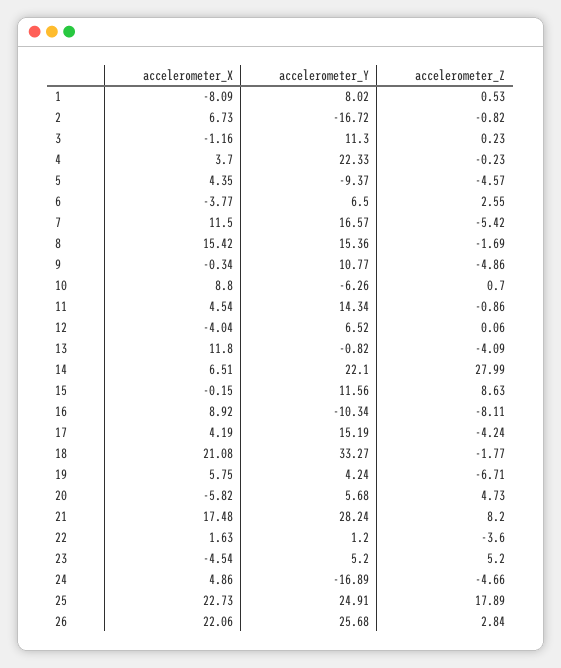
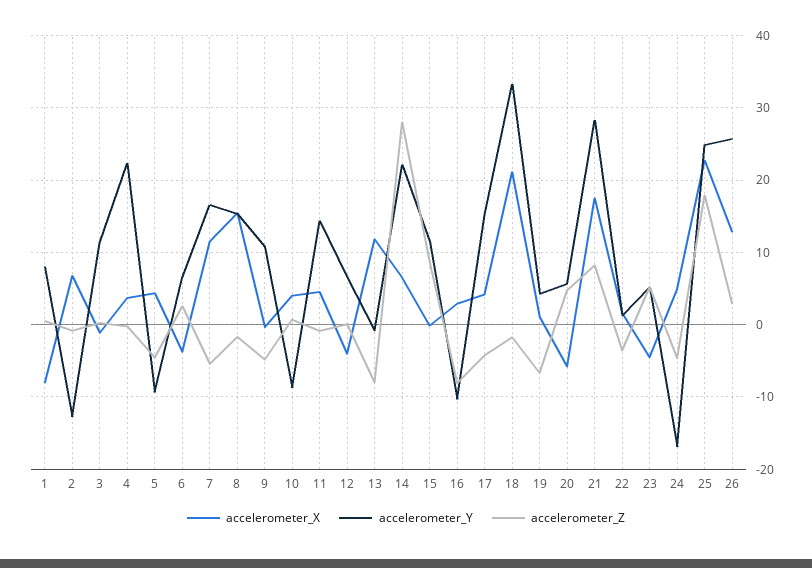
  {
    "accelerometer_X": {
      "1": -8.09,
      "2": 6.73,
      "3": -1.16,
      "4": 3.7,
      "5": 4.35,
      "6": -3.77,
      "7": 11.5,
      "8": 15.42,
      "9": -0.34,
-     "10": 8.8,
+     "10": 4,
      "11": 4.54,
      "12": -4.04,
      "13": 11.8,
      "14": 6.51,
      "15": -0.15,
-     "16": 8.92,
+     "16": 3,
      "17": 4.19,
      "18": 21.08,
-     "19": 5.75,
+     "19": 1,
      "20": -5.82,
      "21": 17.48,
      "22": 1.63,
      "23": -4.54,
      "24": 4.86,
      "25": 22.73,
-     "26": 22.06
+     "26": 13
    },
    "accelerometer_Y": {
      "1": 8.02,
-     "2": -16.72,
+     "2": -13,
      "3": 11.3,
      "4": 22.33,
      "5": -9.37,
      "6": 6.5,
      "7": 16.57,
      "8": 15.36,
      "9": 10.77,
-     "10": -6.26,
+     "10": -9,
      "11": 14.34,
      "12": 6.52,
      "13": -0.82,
      "14": 22.1,
      "15": 11.56,
      "16": -10.34,
      "17": 15.19,
      "18": 33.27,
      "19": 4.24,
      "20": 5.68,
      "21": 28.24,
      "22": 1.2,
      "23": 5.2,
      "24": -16.89,
      "25": 24.91,
      "26": 25.68
    },
    "accelerometer_Z": {
      "1": 0.53,
      "2": -0.82,
      "3": 0.23,
      "4": -0.23,
      "5": -4.57,
      "6": 2.55,
      "7": -5.42,
      "8": -1.69,
      "9": -4.86,
      "10": 0.7,
      "11": -0.86,
      "12": 0.06,
-     "13": -4.09,
+     "13": -8,
      "14": 27.99,
      "15": 8.63,
      "16": -8.11,
      "17": -4.24,
      "18": -1.77,
      "19": -6.71,
      "20": 4.73,
      "21": 8.2,
      "22": -3.6,
      "23": 5.2,
      "24": -4.66,
      "25": 17.89,
      "26": 2.84
    }
  }

